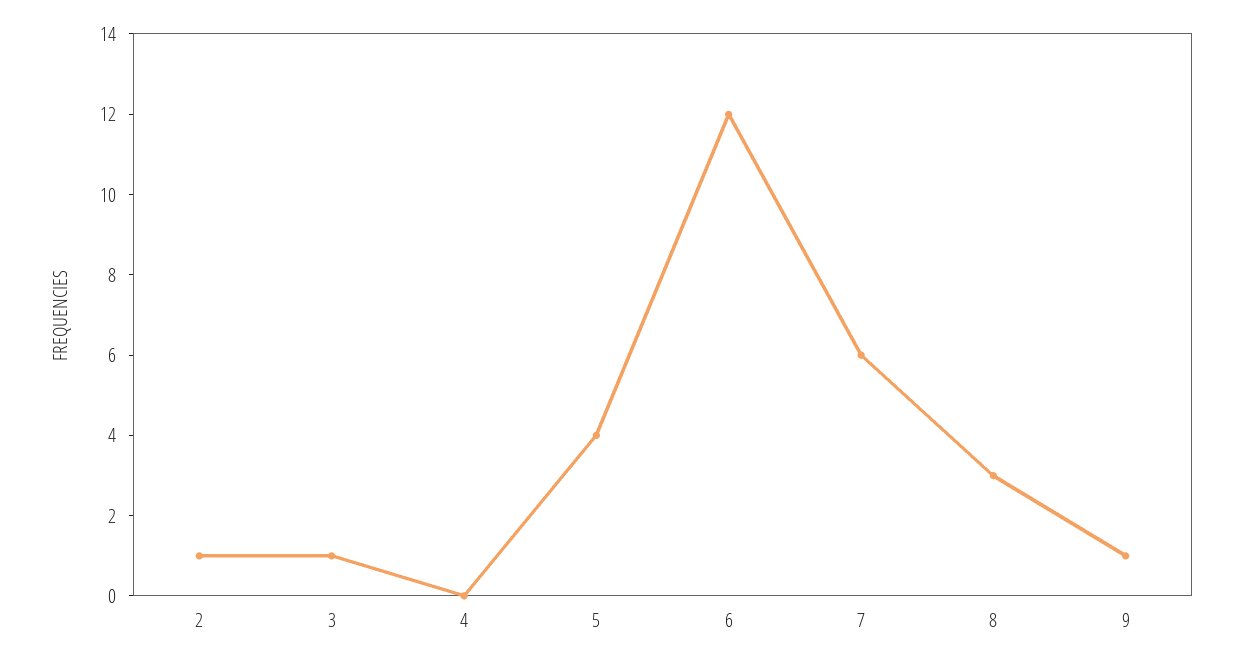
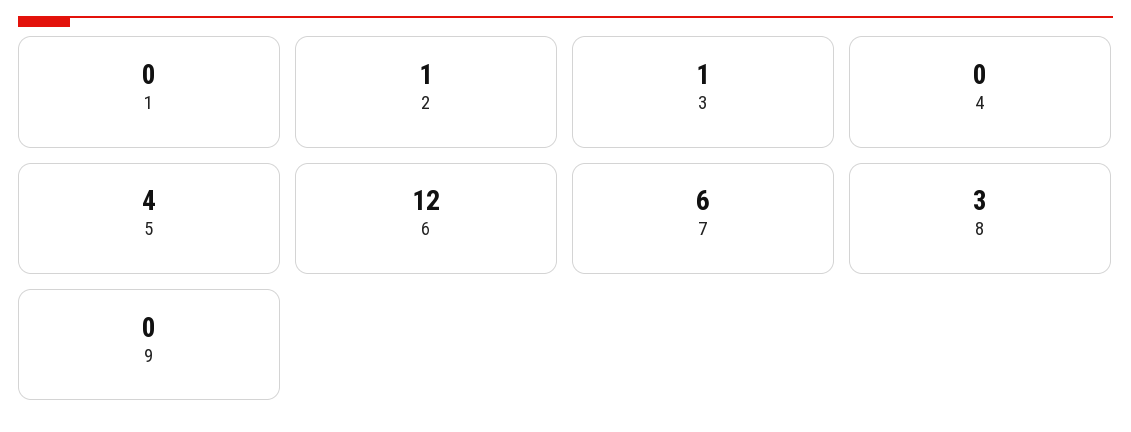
  {
    "2": 1,
    "3": 1,
    "4": 0,
    "5": 4,
    "6": 12,
    "7": 6,
    "8": 3,
-   "9": 1
+   "9": 0,
+   "1": 0
  }

